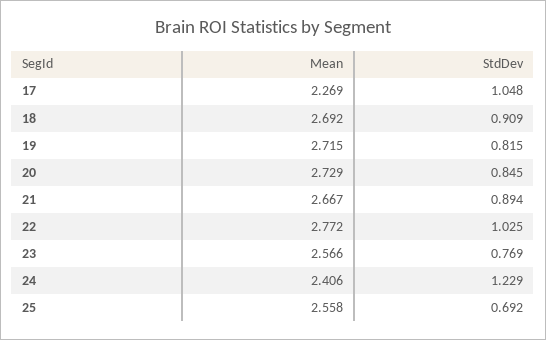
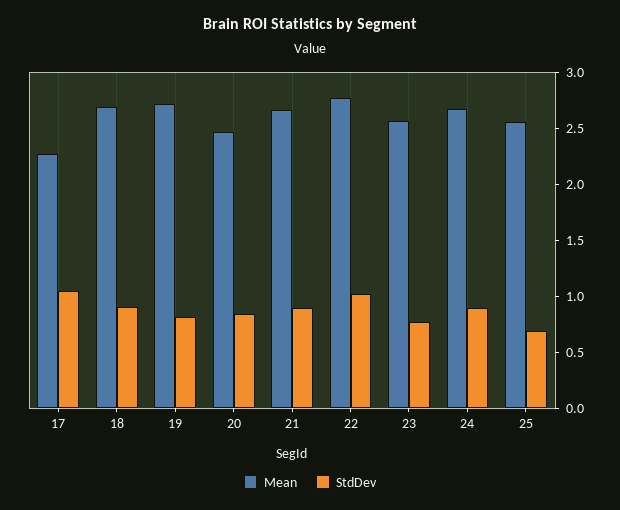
  {
    "Mean": {
      "17": 2.269,
      "18": 2.692,
      "19": 2.715,
-     "20": 2.729,
+     "20": 2.5,
      "21": 2.667,
      "22": 2.772,
      "23": 2.566,
-     "24": 2.406,
+     "24": 2.7,
      "25": 2.558
    },
    "StdDev": {
      "17": 1.048,
      "18": 0.909,
      "19": 0.815,
      "20": 0.845,
      "21": 0.894,
      "22": 1.025,
      "23": 0.769,
-     "24": 1.229,
+     "24": 0.9,
      "25": 0.692
    }
  }

